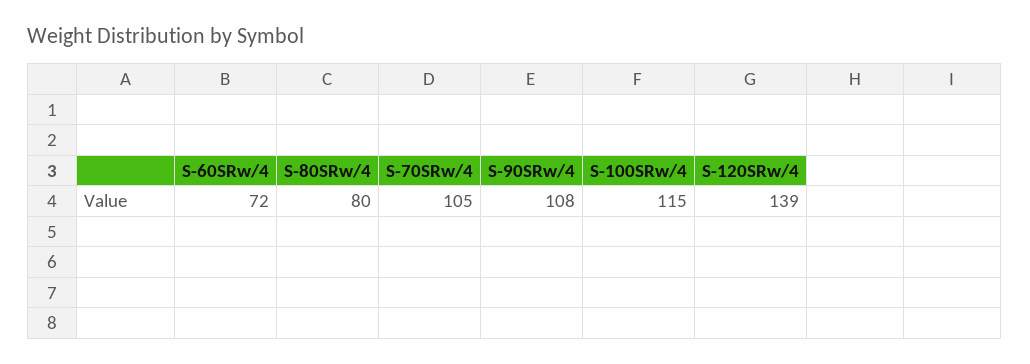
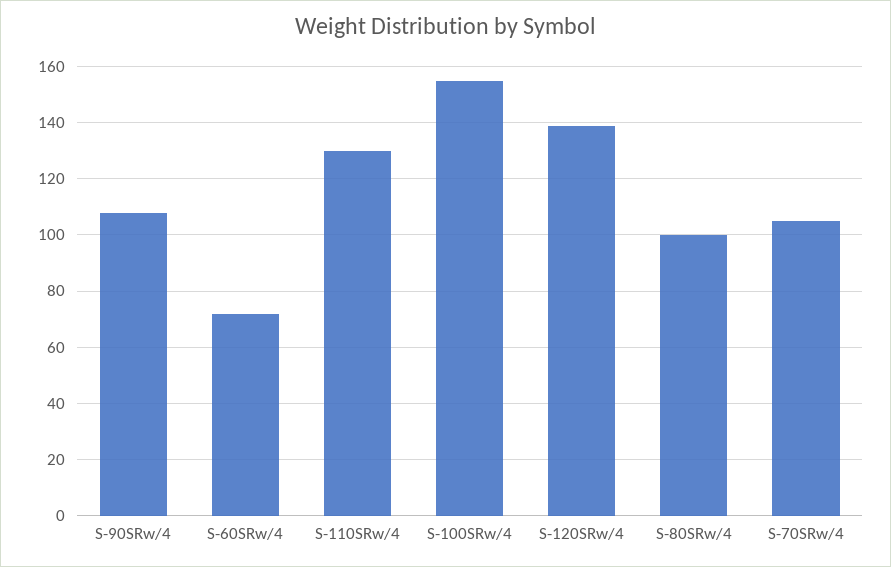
  {
    "S-60SRw/4": 72,
-   "S-80SRw/4": 80,
+   "S-80SRw/4": 100,
    "S-70SRw/4": 105,
    "S-90SRw/4": 108,
-   "S-100SRw/4": 115,
+   "S-100SRw/4": 155,
-   "S-120SRw/4": 139
+   "S-120SRw/4": 139,
+   "S-110SRw/4": 130
  }

